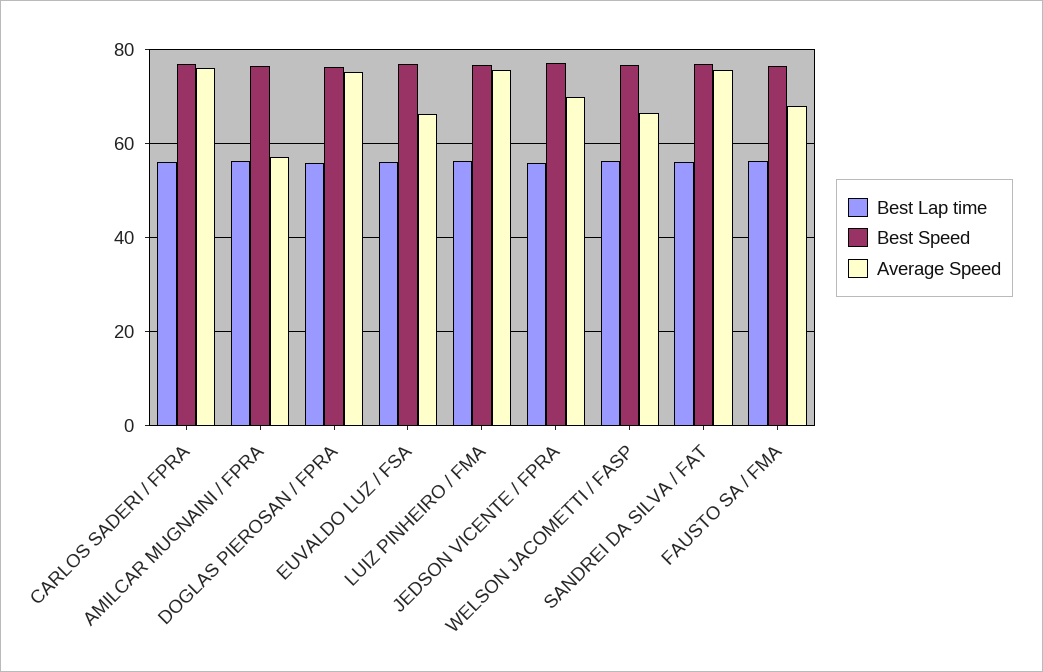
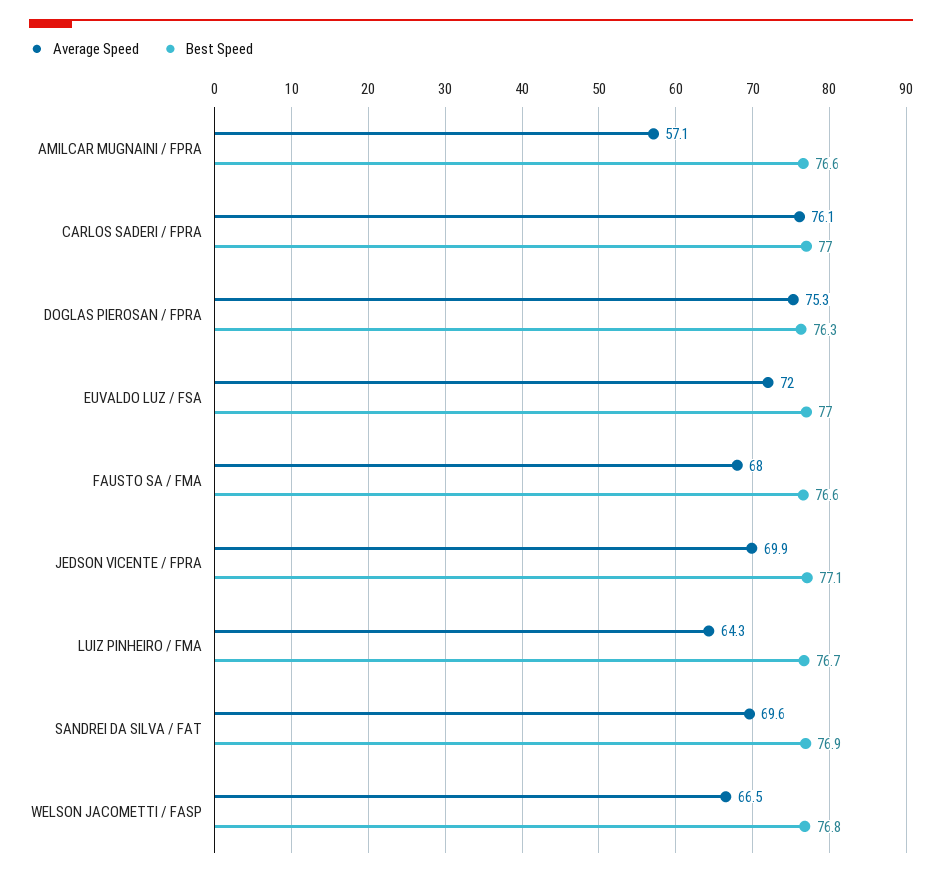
  {
-   "Best Lap time": {
-     "CARLOS SADERI / FPRA": 56,
-     "AMILCAR MUGNAINI / FPRA": 56,
-     "DOGLAS PIEROSAN / FPRA": 56,
-     "EUVALDO LUZ / FSA": 56,
-     "LUIZ PINHEIRO / FMA": 56,
-     "JEDSON VICENTE / FPRA": 56,
-     "WELSON JACOMETTI / FASP": 56,
-     "SANDREI DA SILVA / FAT": 56,
-     "FAUSTO SA / FMA": 56
-   },
    "Best Speed": {
      "CARLOS SADERI / FPRA": 77,
      "AMILCAR MUGNAINI / FPRA": 76.6,
      "DOGLAS PIEROSAN / FPRA": 76.3,
      "EUVALDO LUZ / FSA": 77,
      "LUIZ PINHEIRO / FMA": 76.7,
      "JEDSON VICENTE / FPRA": 77.1,
      "WELSON JACOMETTI / FASP": 76.8,
      "SANDREI DA SILVA / FAT": 76.9,
      "FAUSTO SA / FMA": 76.6
    },
    "Average Speed": {
      "CARLOS SADERI / FPRA": 76.1,
      "AMILCAR MUGNAINI / FPRA": 57.1,
      "DOGLAS PIEROSAN / FPRA": 75.3,
-     "EUVALDO LUZ / FSA": 66,
+     "EUVALDO LUZ / FSA": 72,
-     "LUIZ PINHEIRO / FMA": 76,
+     "LUIZ PINHEIRO / FMA": 64.3,
      "JEDSON VICENTE / FPRA": 69.9,
      "WELSON JACOMETTI / FASP": 66.5,
-     "SANDREI DA SILVA / FAT": 76,
+     "SANDREI DA SILVA / FAT": 69.6,
      "FAUSTO SA / FMA": 68
    }
  }

